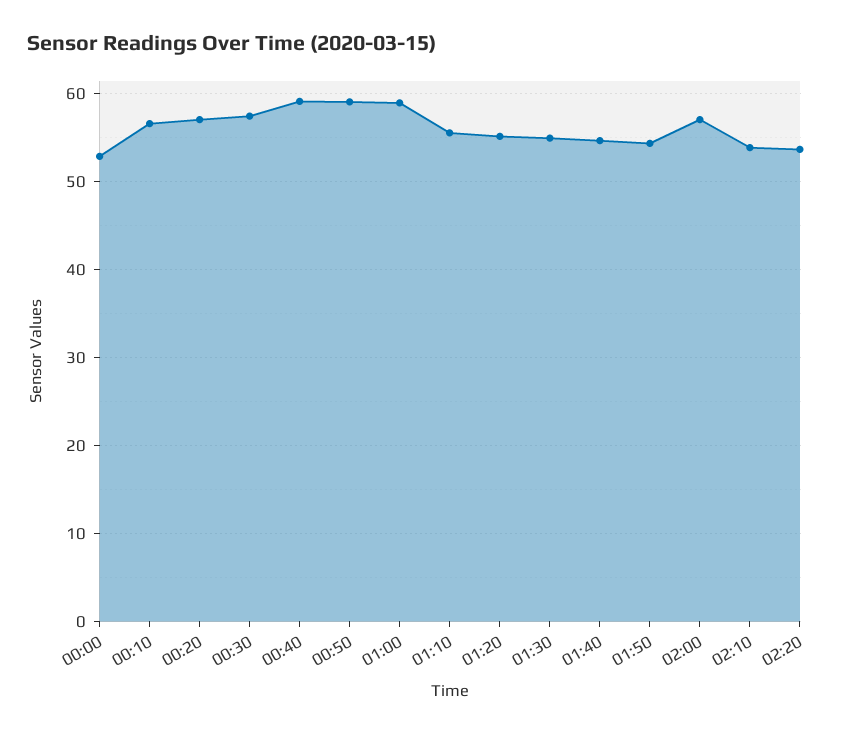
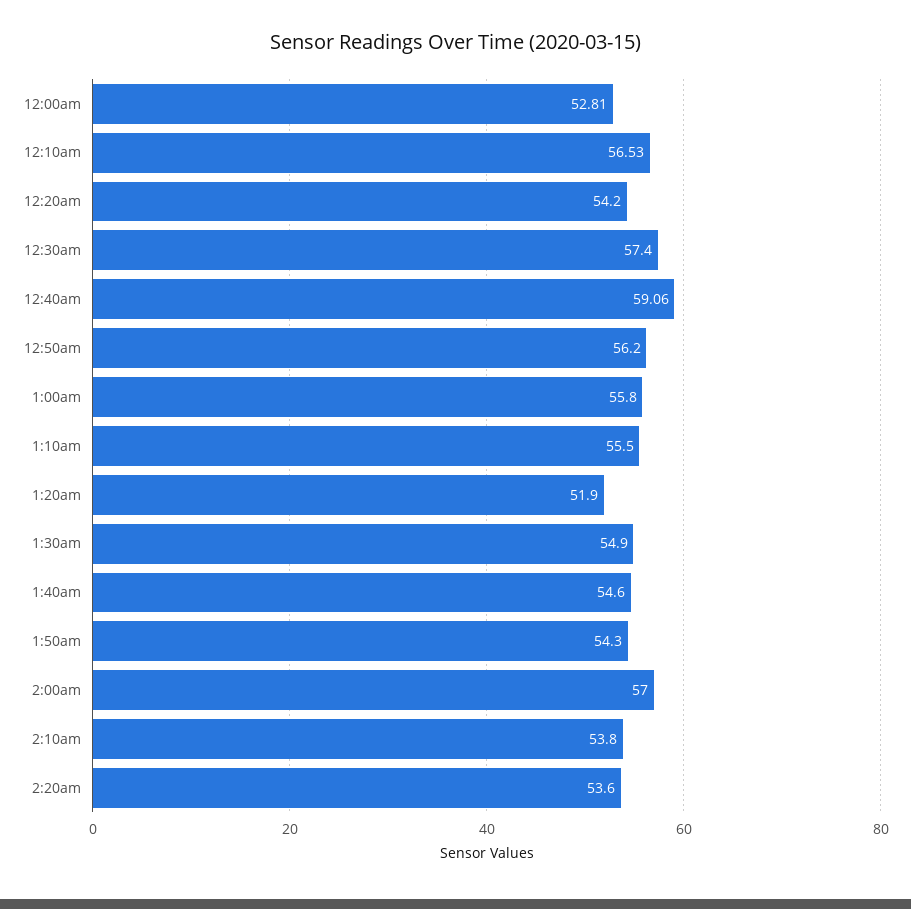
  {
    "00:00": 52.81,
    "00:10": 56.53,
-   "00:20": 57,
+   "00:20": 54.2,
    "00:30": 57.4,
    "00:40": 59.06,
-   "00:50": 59,
+   "00:50": 56.2,
-   "01:00": 59,
+   "01:00": 55.8,
    "01:10": 55.5,
-   "01:20": 55,
+   "01:20": 51.9,
    "01:30": 54.9,
    "01:40": 54.6,
    "01:50": 54.3,
    "02:00": 57,
    "02:10": 53.8,
    "02:20": 53.6
  }

